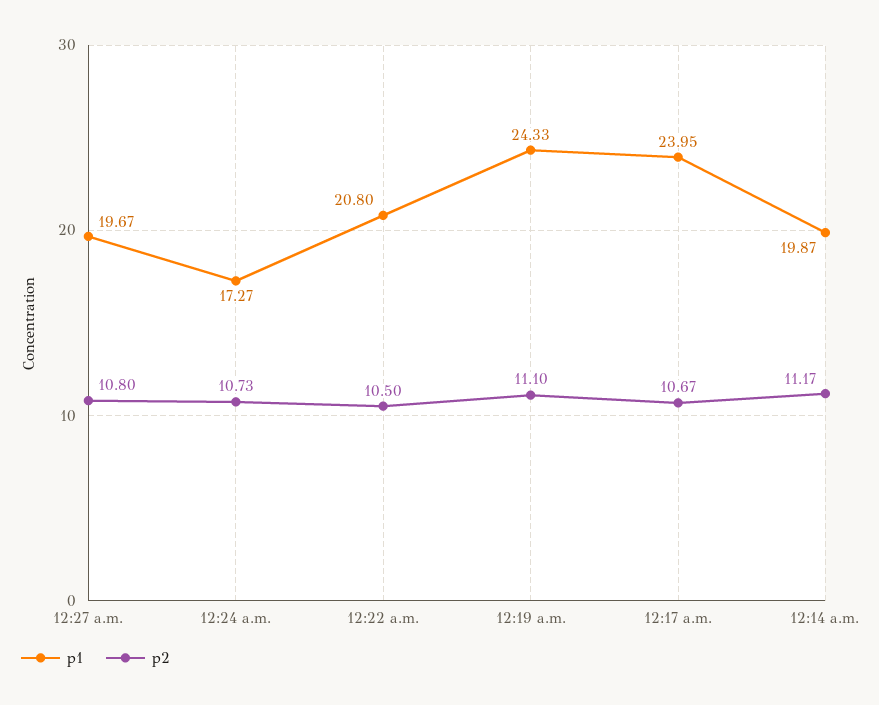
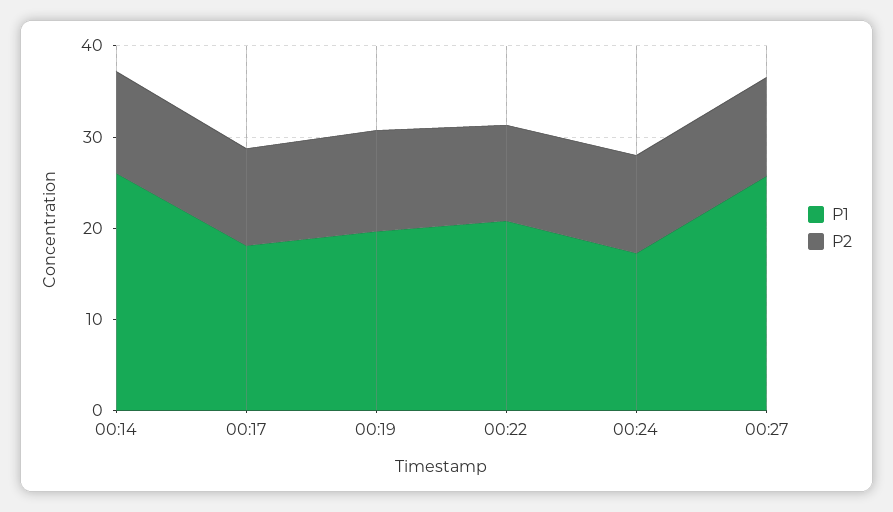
  {
    "p1": {
-     "12:27 a.m.": 19.67,
+     "12:27 a.m.": 26,
      "12:24 a.m.": 17.27,
      "12:22 a.m.": 20.8,
-     "12:19 a.m.": 24.33,
+     "12:19 a.m.": 20,
-     "12:17 a.m.": 23.95,
+     "12:17 a.m.": 18,
-     "12:14 a.m.": 19.87
+     "12:14 a.m.": 26
    },
    "p2": {
      "12:27 a.m.": 10.8,
      "12:24 a.m.": 10.73,
      "12:22 a.m.": 10.5,
      "12:19 a.m.": 11.1,
      "12:17 a.m.": 10.67,
      "12:14 a.m.": 11.17
    }
  }

